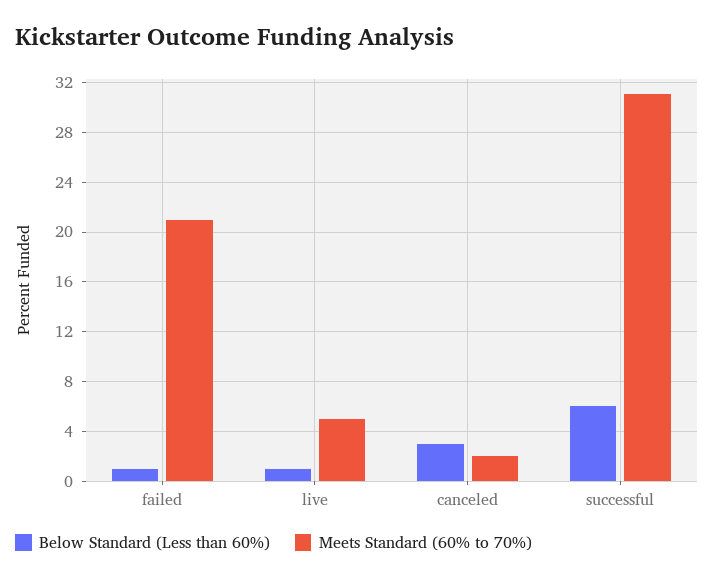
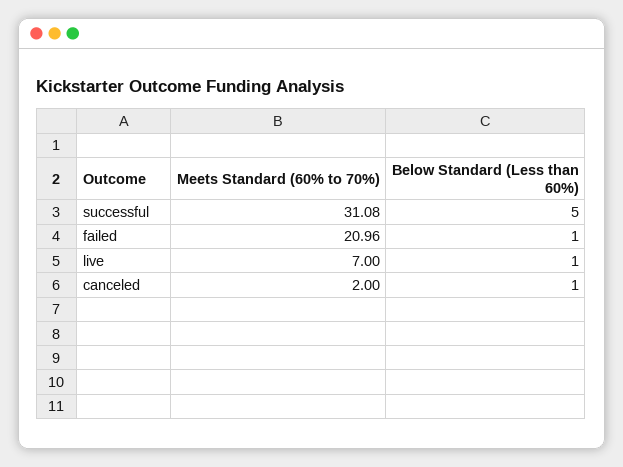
  {
    "Below Standard (Less than 60%)": {
      "failed": 1,
      "live": 1,
-     "canceled": 3,
+     "canceled": 1,
-     "successful": 6
+     "successful": 5
    },
    "Meets Standard (60% to 70%)": {
      "failed": 20.96,
-     "live": 5,
+     "live": 7,
      "canceled": 2,
      "successful": 31.08
    }
  }

